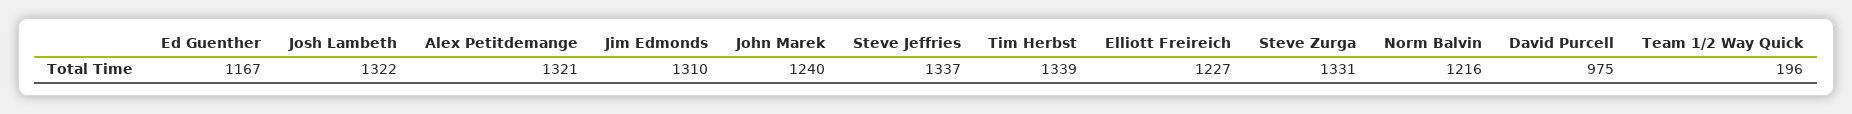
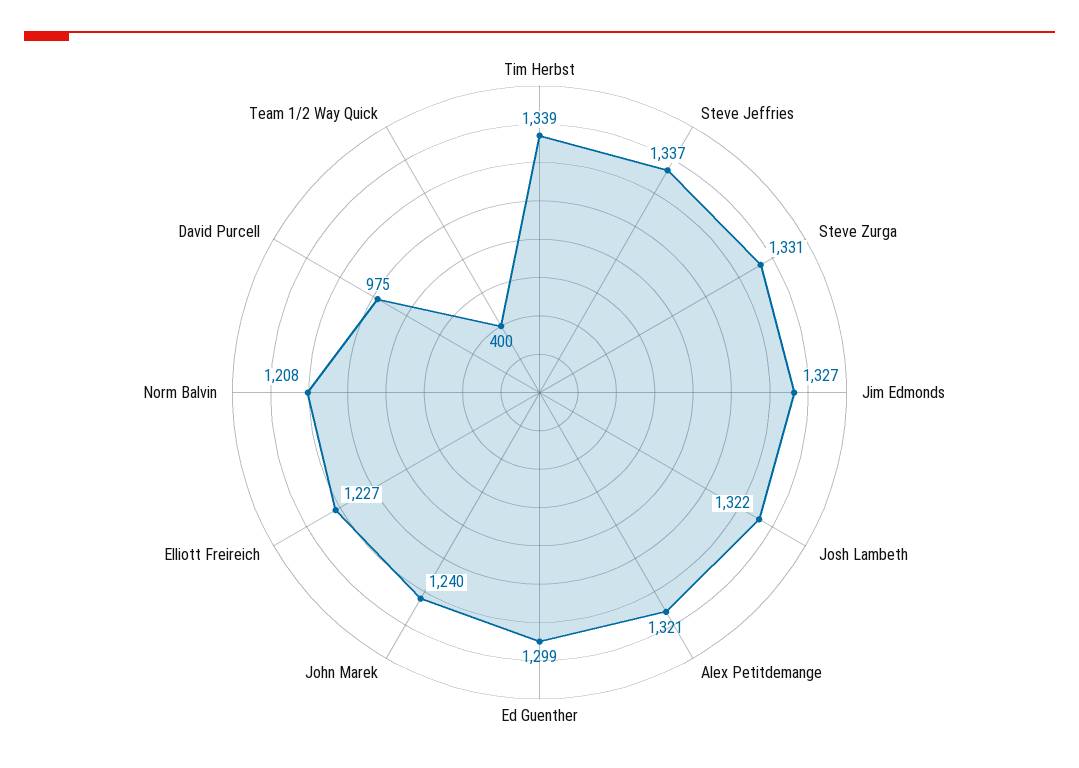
  {
-   "Ed Guenther": 1167,
+   "Ed Guenther": 1299,
    "Josh Lambeth": 1322,
    "Alex Petitdemange": 1321,
-   "Jim Edmonds": 1310,
+   "Jim Edmonds": 1327,
    "John Marek": 1240,
    "Steve Jeffries": 1337,
    "Tim Herbst": 1339,
    "Elliott Freireich": 1227,
    "Steve Zurga": 1331,
-   "Norm Balvin": 1216,
+   "Norm Balvin": 1208,
    "David Purcell": 975,
-   "Team 1/2 Way Quick": 196
+   "Team 1/2 Way Quick": 400
  }

